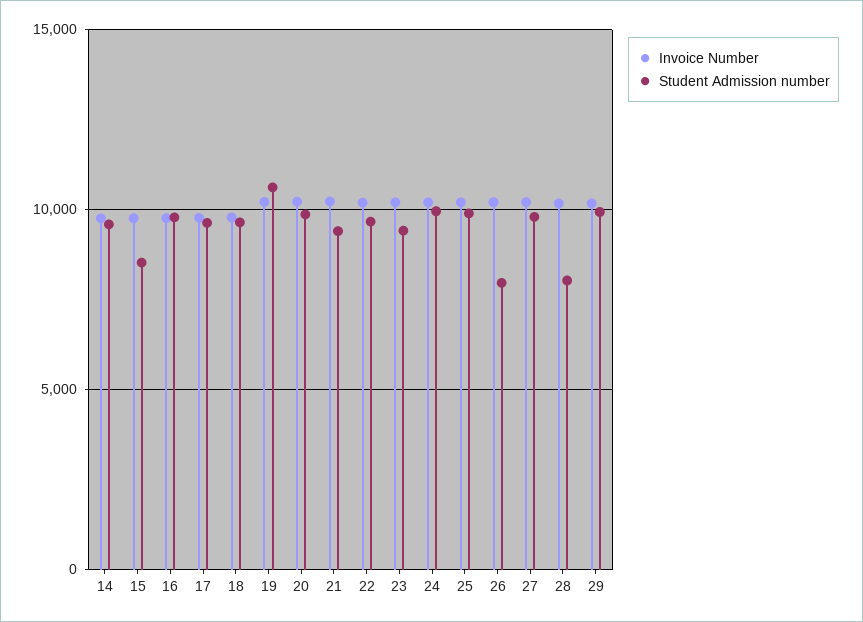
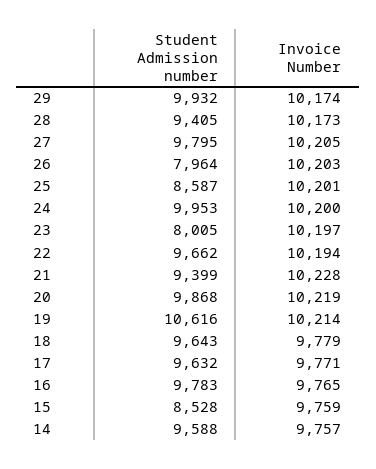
  {
    "Invoice Number": {
      "14": 9757,
      "15": 9759,
      "16": 9765,
      "17": 9771,
      "18": 9779,
      "19": 10214,
      "20": 10219,
      "21": 10228,
      "22": 10194,
      "23": 10197,
      "24": 10200,
      "25": 10201,
      "26": 10203,
      "27": 10205,
      "28": 10173,
      "29": 10174
    },
    "Student Admission number": {
      "14": 9588,
      "15": 8528,
      "16": 9783,
      "17": 9632,
      "18": 9643,
      "19": 10616,
      "20": 9868,
      "21": 9399,
      "22": 9662,
-     "23": 9500,
+     "23": 8005,
      "24": 9953,
-     "25": 10000,
+     "25": 8587,
      "26": 7964,
      "27": 9795,
-     "28": 8000,
+     "28": 9405,
      "29": 9932
    }
  }

